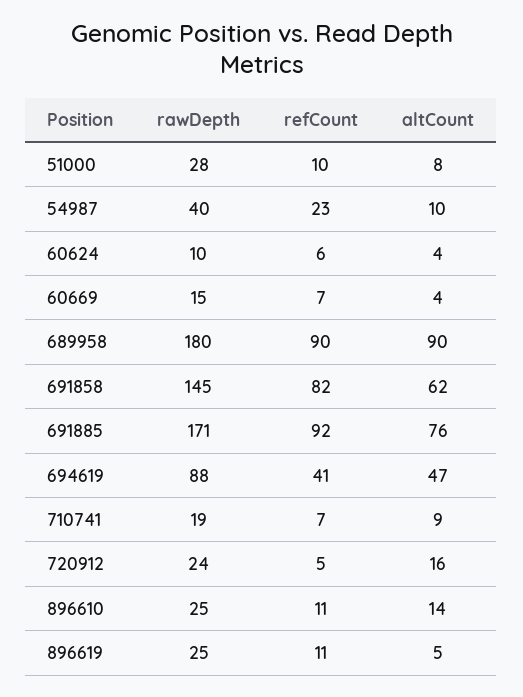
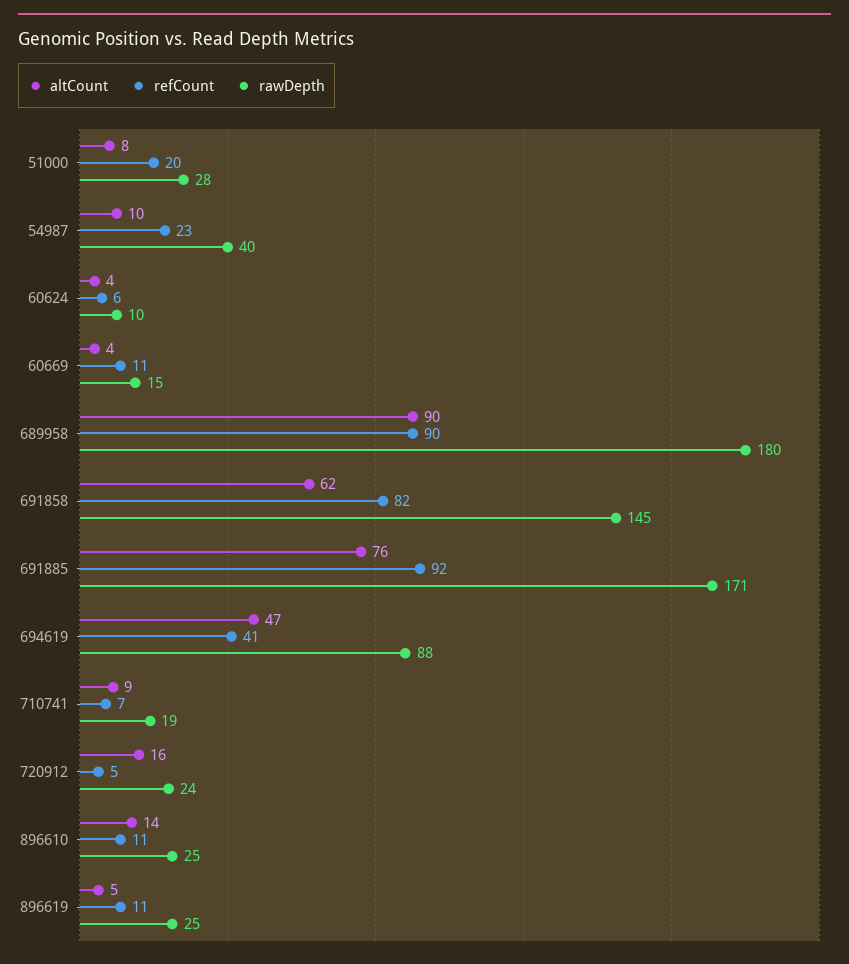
  {
    "rawDepth": {
      "51000": 28,
      "54987": 40,
      "60624": 10,
      "60669": 15,
      "689958": 180,
      "691858": 145,
      "691885": 171,
      "694619": 88,
      "710741": 19,
      "720912": 24,
      "896610": 25,
      "896619": 25
    },
    "refCount": {
-     "51000": 10,
+     "51000": 20,
      "54987": 23,
      "60624": 6,
-     "60669": 7,
+     "60669": 11,
      "689958": 90,
      "691858": 82,
      "691885": 92,
      "694619": 41,
      "710741": 7,
      "720912": 5,
      "896610": 11,
      "896619": 11
    },
    "altCount": {
      "51000": 8,
      "54987": 10,
      "60624": 4,
      "60669": 4,
      "689958": 90,
      "691858": 62,
      "691885": 76,
      "694619": 47,
      "710741": 9,
      "720912": 16,
      "896610": 14,
      "896619": 5
    }
  }

